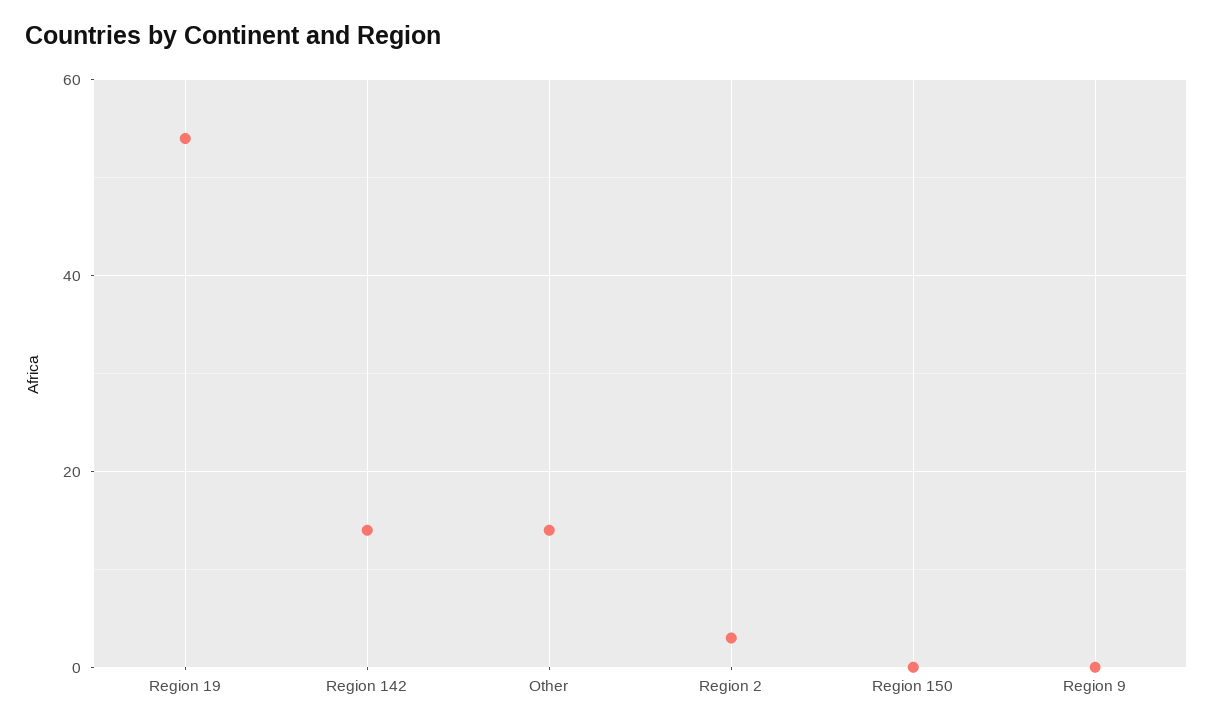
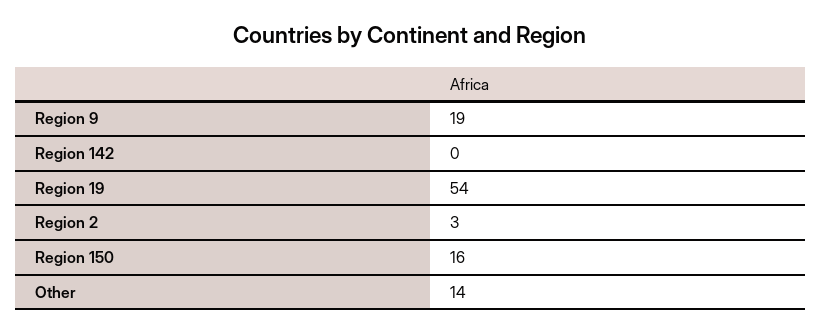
  {
    "Region 19": 54,
-   "Region 142": 15,
+   "Region 142": 0,
    "Other": 14,
    "Region 2": 3,
-   "Region 150": 0,
+   "Region 150": 16,
-   "Region 9": 0
+   "Region 9": 19
  }

